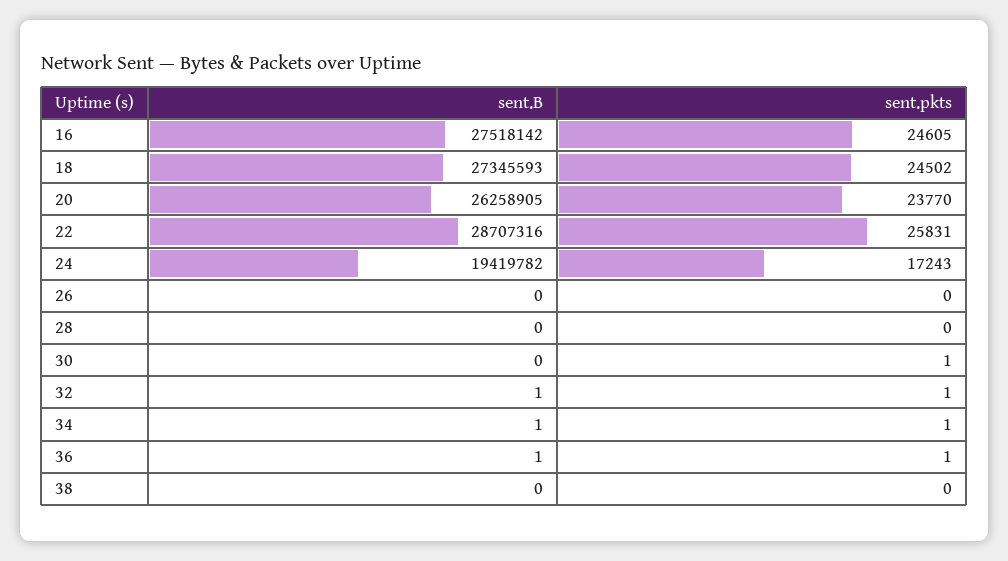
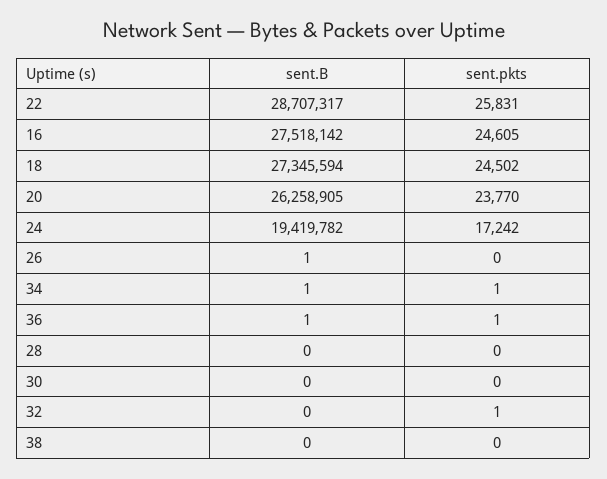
  {
    "sent.B": {
      "16": 27518142,
-     "18": 27345593,
+     "18": 27345594,
      "20": 26258905,
-     "22": 28707316,
+     "22": 28707317,
      "24": 19419782,
-     "26": 0,
+     "26": 1,
      "28": 0,
      "30": 0,
-     "32": 1,
+     "32": 0,
      "34": 1,
      "36": 1,
      "38": 0
    },
    "sent.pkts": {
      "16": 24605,
      "18": 24502,
      "20": 23770,
      "22": 25831,
-     "24": 17243,
+     "24": 17242,
      "26": 0,
      "28": 0,
-     "30": 1,
+     "30": 0,
      "32": 1,
      "34": 1,
      "36": 1,
      "38": 0
    }
  }

